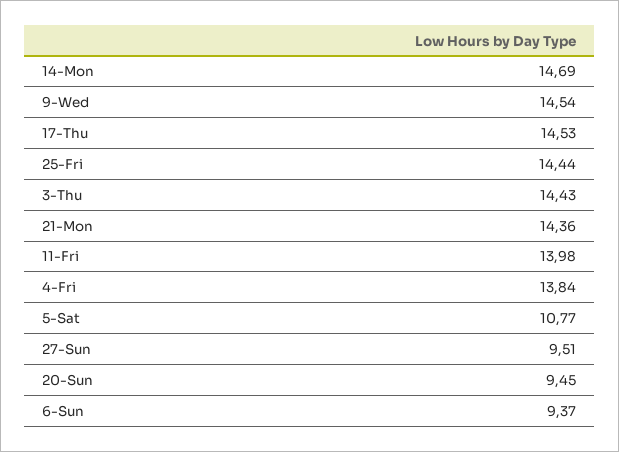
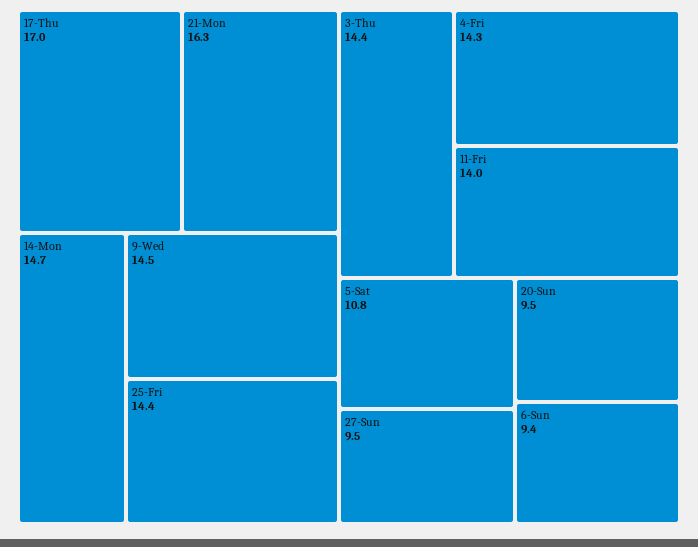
  {
    "14-Mon": 14.69,
    "9-Wed": 14.54,
-   "17-Thu": 14.53,
+   "17-Thu": 17,
    "25-Fri": 14.44,
    "3-Thu": 14.43,
-   "21-Mon": 14.36,
+   "21-Mon": 16.3,
    "11-Fri": 13.98,
-   "4-Fri": 13.84,
+   "4-Fri": 14.3,
    "5-Sat": 10.77,
    "27-Sun": 9.51,
    "20-Sun": 9.45,
    "6-Sun": 9.37
  }

